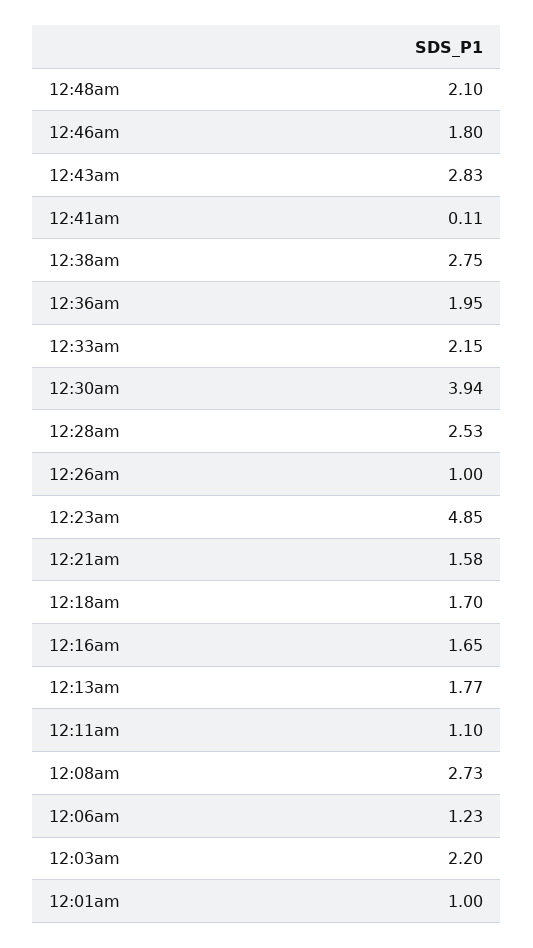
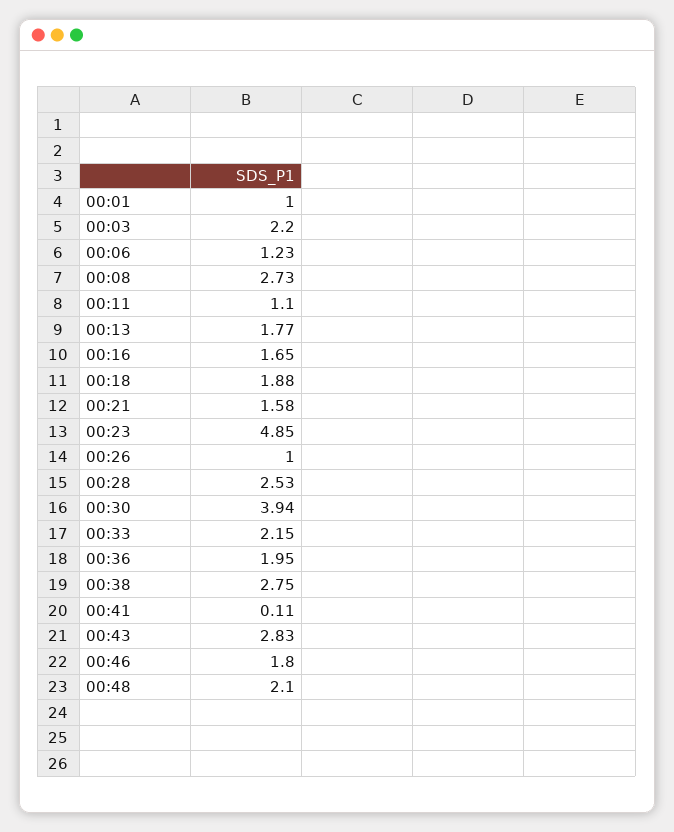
  {
    "12:48am": 2.1,
    "12:46am": 1.8,
    "12:43am": 2.83,
    "12:41am": 0.11,
    "12:38am": 2.75,
    "12:36am": 1.95,
    "12:33am": 2.15,
    "12:30am": 3.94,
    "12:28am": 2.53,
    "12:26am": 1,
    "12:23am": 4.85,
    "12:21am": 1.58,
-   "12:18am": 1.7,
+   "12:18am": 1.88,
    "12:16am": 1.65,
    "12:13am": 1.77,
    "12:11am": 1.1,
    "12:08am": 2.73,
    "12:06am": 1.23,
    "12:03am": 2.2,
    "12:01am": 1
  }

